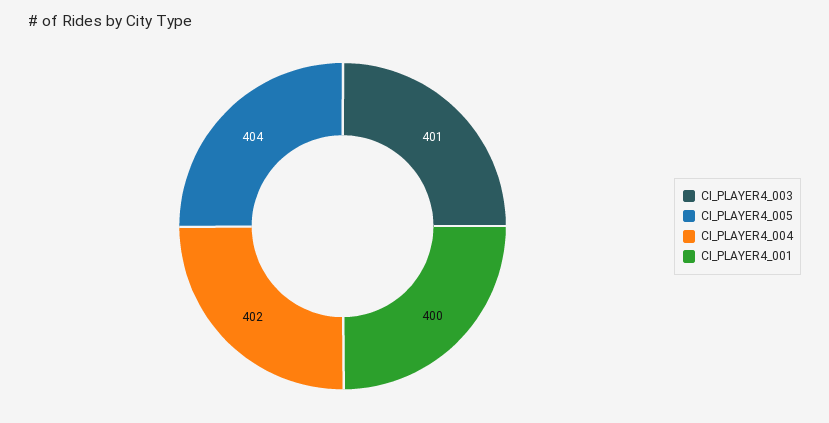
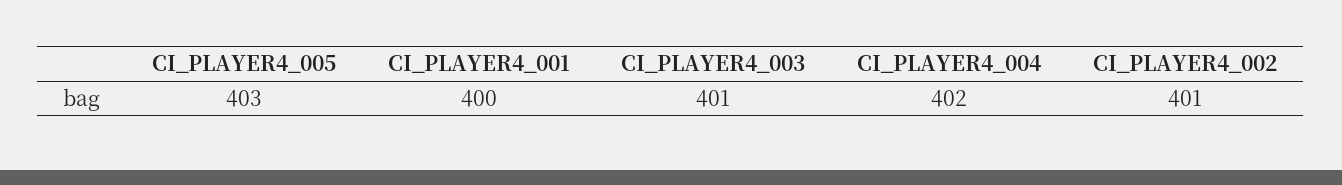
  {
    "CI_PLAYER4_003": 401,
-   "CI_PLAYER4_005": 404,
+   "CI_PLAYER4_005": 403,
    "CI_PLAYER4_004": 402,
-   "CI_PLAYER4_001": 400
+   "CI_PLAYER4_001": 400,
+   "CI_PLAYER4_002": 401
  }

